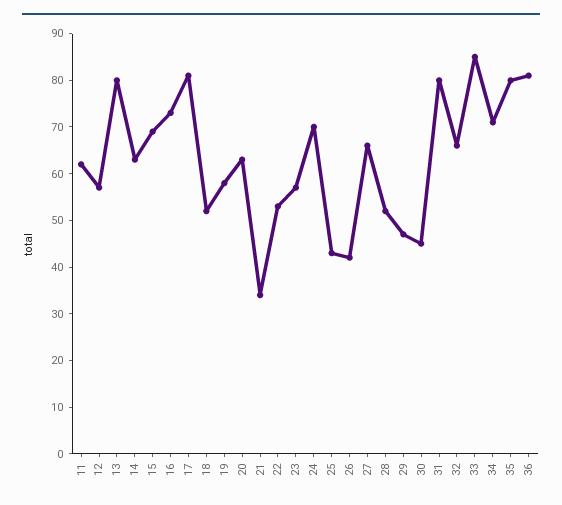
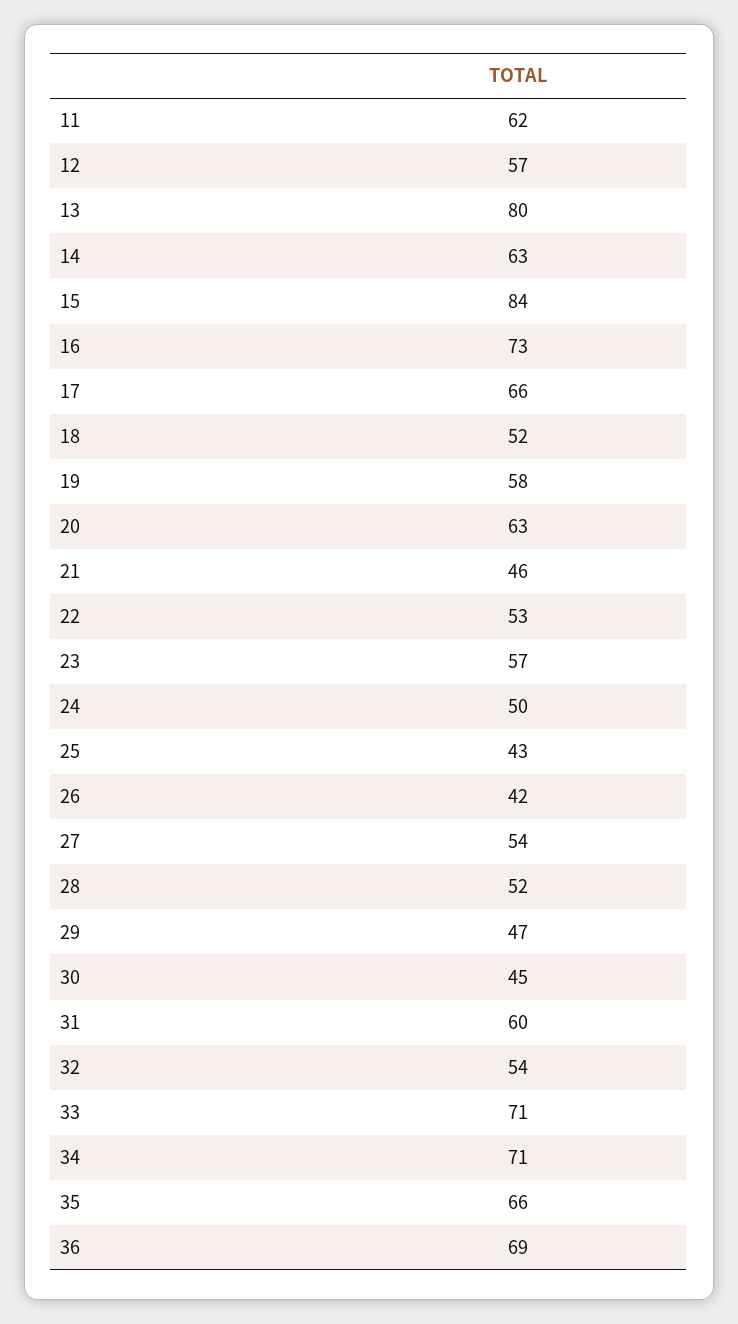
  {
    "11": 62,
    "12": 57,
    "13": 80,
    "14": 63,
-   "15": 70,
+   "15": 84,
    "16": 73,
-   "17": 80,
+   "17": 66,
    "18": 52,
    "19": 58,
    "20": 63,
-   "21": 35,
+   "21": 46,
    "22": 53,
    "23": 57,
-   "24": 70,
+   "24": 50,
    "25": 43,
    "26": 42,
-   "27": 65,
+   "27": 54,
    "28": 52,
    "29": 47,
    "30": 45,
-   "31": 80,
+   "31": 60,
-   "32": 65,
+   "32": 54,
-   "33": 85,
+   "33": 71,
    "34": 71,
-   "35": 80,
+   "35": 66,
-   "36": 80
+   "36": 69
  }

